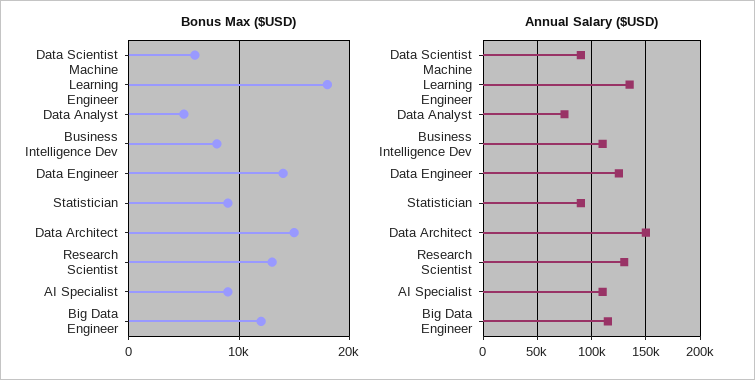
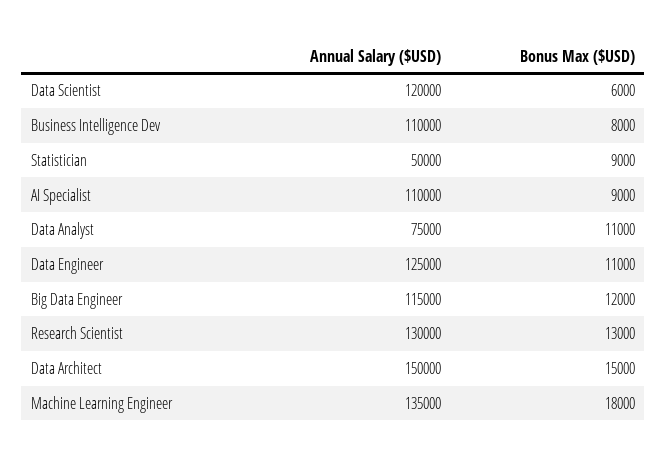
  {
    "Bonus Max ($USD)": {
      "Data Scientist": 6000,
      "Machine Learning Engineer": 18000,
-     "Data Analyst": 5000,
+     "Data Analyst": 11000,
      "Business Intelligence Dev": 8000,
-     "Data Engineer": 14000,
+     "Data Engineer": 11000,
      "Statistician": 9000,
      "Data Architect": 15000,
      "Research Scientist": 13000,
      "AI Specialist": 9000,
      "Big Data Engineer": 12000
    },
    "Annual Salary ($USD)": {
-     "Data Scientist": 90000,
+     "Data Scientist": 120000,
      "Machine Learning Engineer": 135000,
      "Data Analyst": 75000,
      "Business Intelligence Dev": 110000,
      "Data Engineer": 125000,
-     "Statistician": 90000,
+     "Statistician": 50000,
      "Data Architect": 150000,
      "Research Scientist": 130000,
      "AI Specialist": 110000,
      "Big Data Engineer": 115000
    }
  }

